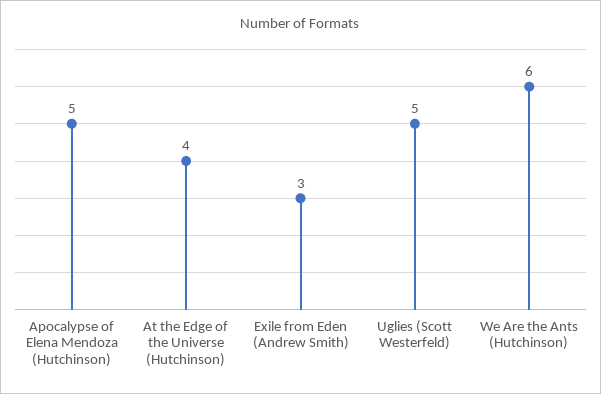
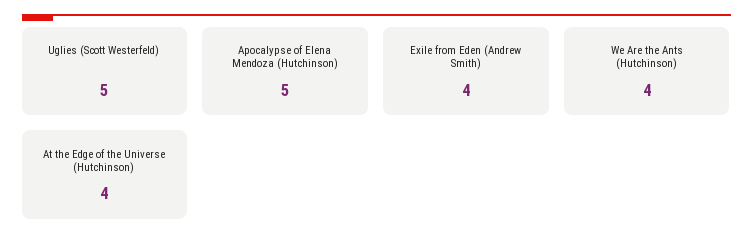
  {
    "Apocalypse of Elena Mendoza (Hutchinson)": 5,
    "At the Edge of the Universe (Hutchinson)": 4,
-   "Exile from Eden (Andrew Smith)": 3,
+   "Exile from Eden (Andrew Smith)": 4,
    "Uglies (Scott Westerfeld)": 5,
-   "We Are the Ants (Hutchinson)": 6
+   "We Are the Ants (Hutchinson)": 4
  }

